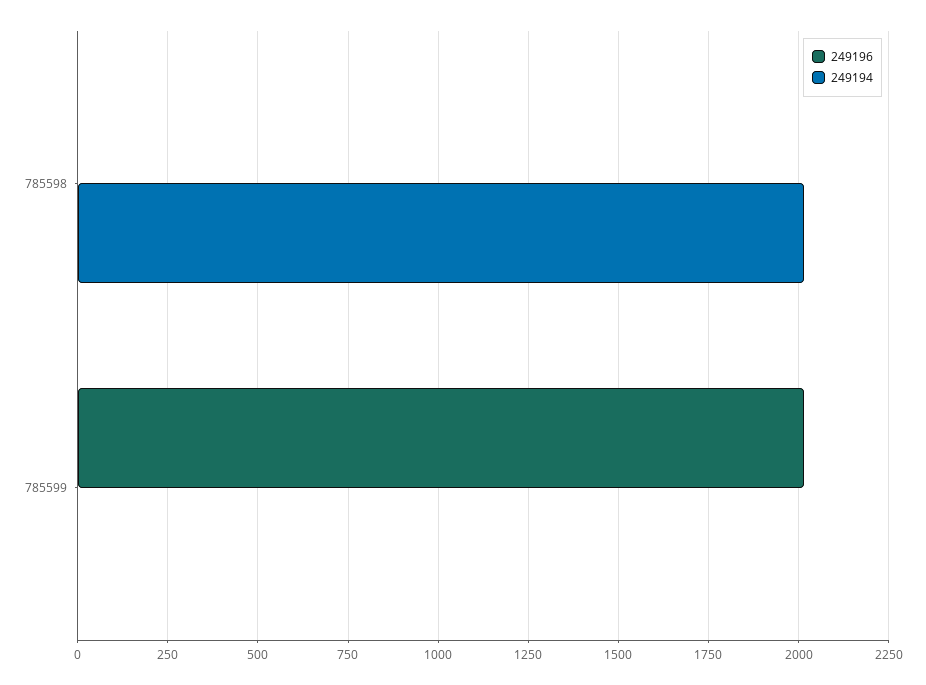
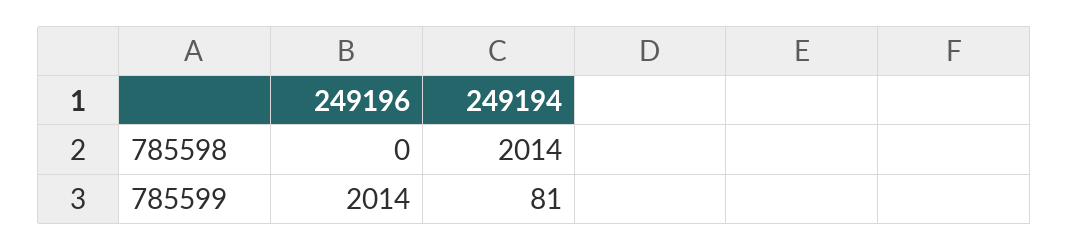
  {
    "249196": {
      "785598": 0,
      "785599": 2014
    },
    "249194": {
      "785598": 2014,
-     "785599": 0
+     "785599": 81
    }
  }

